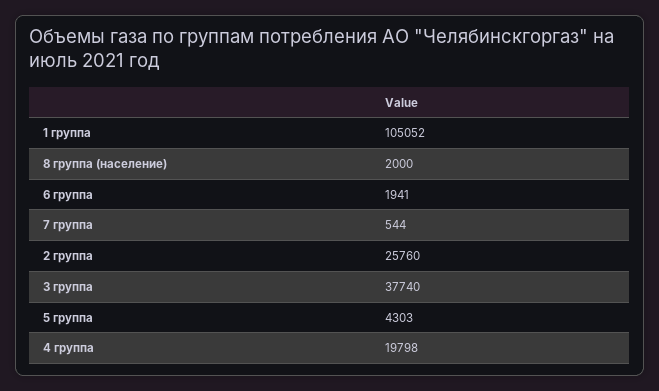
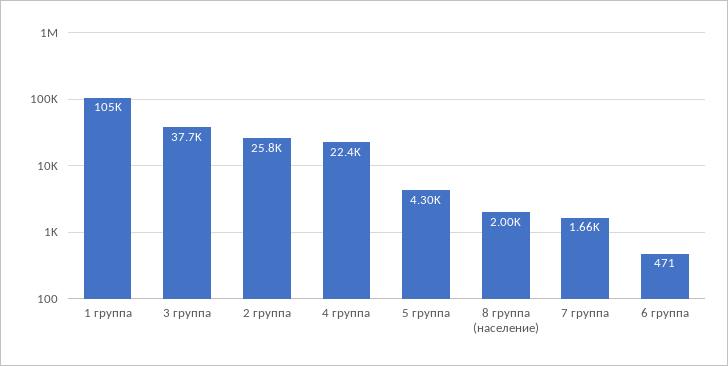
  {
    "1 группа": 105052,
    "8 группа (население)": 2000,
-   "6 группа": 1941,
+   "6 группа": 471,
-   "7 группа": 544,
+   "7 группа": 1660,
    "2 группа": 25760,
    "3 группа": 37740,
    "5 группа": 4303,
-   "4 группа": 19798
+   "4 группа": 22400
  }

